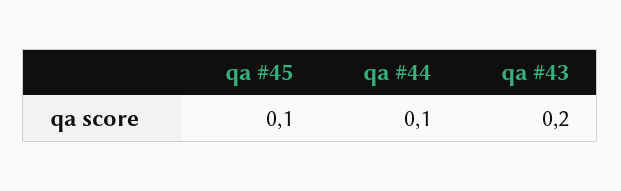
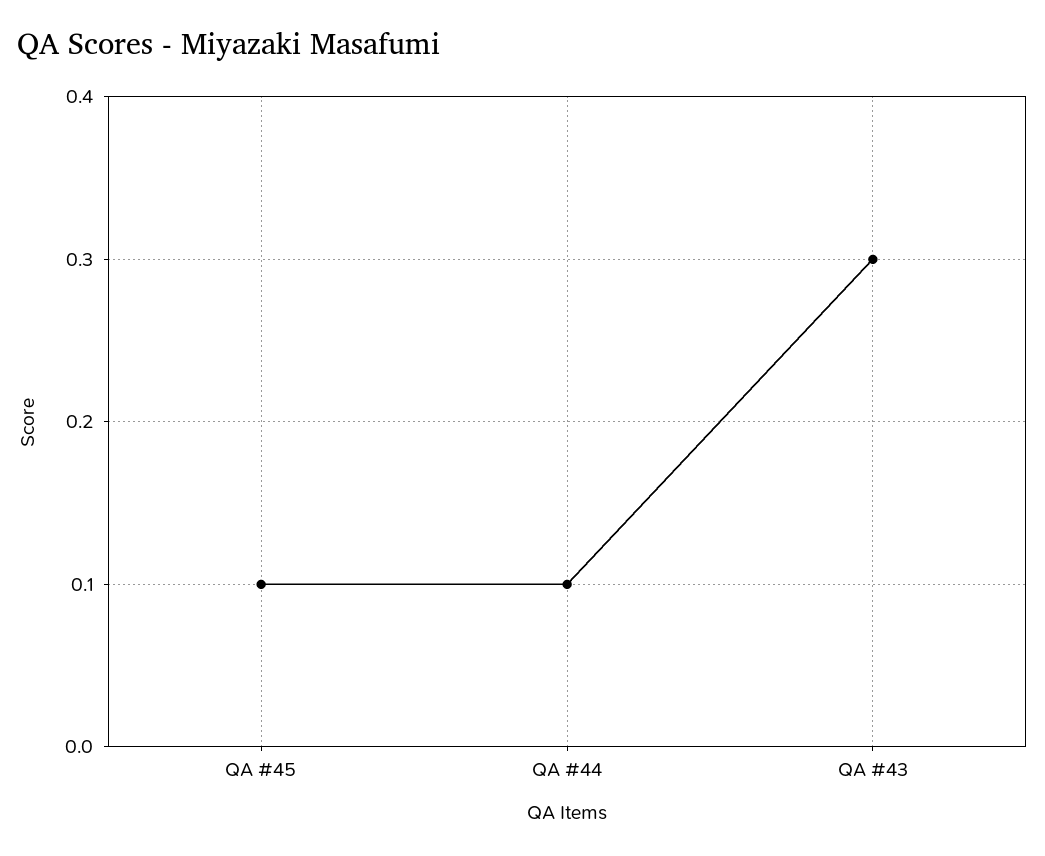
  {
    "qa #45": 0.1,
    "qa #44": 0.1,
-   "qa #43": 0.2
+   "qa #43": 0.3
  }

